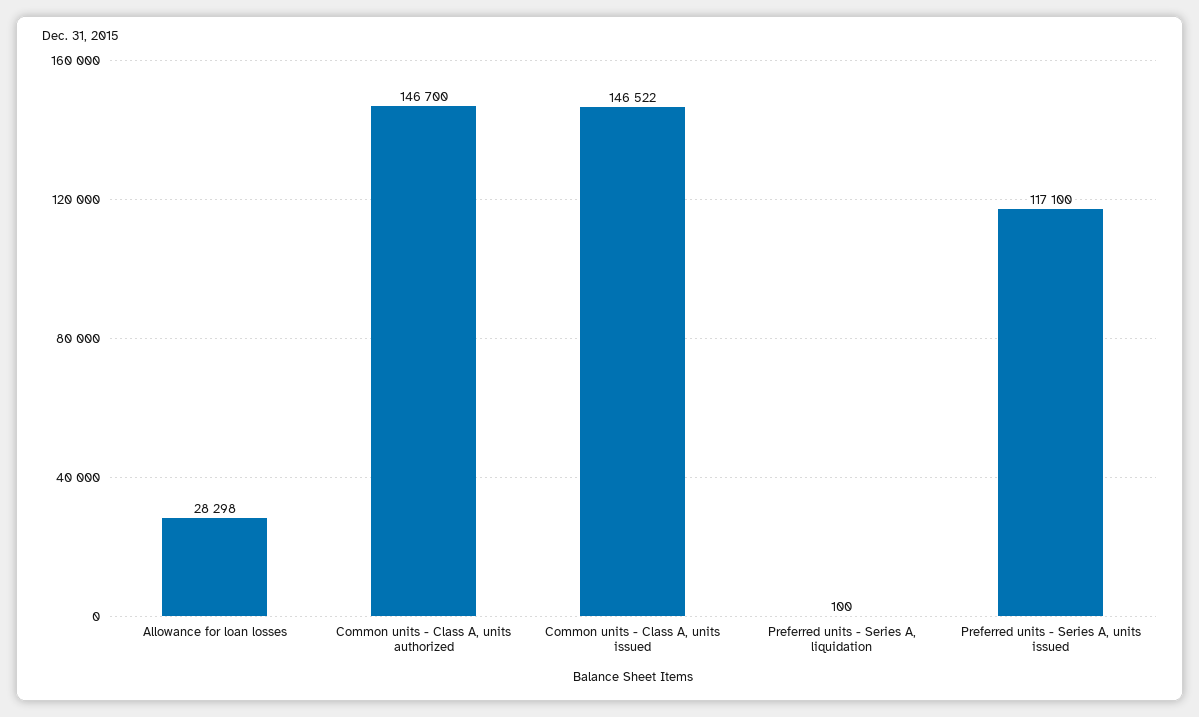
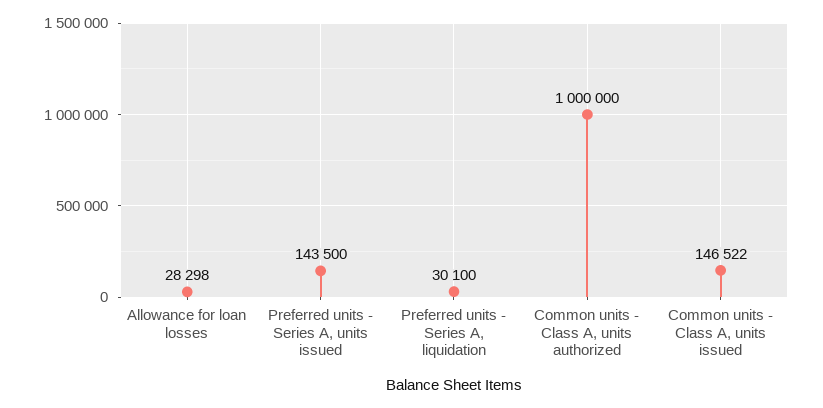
  {
    "Allowance for loan losses": 28298,
-   "Common units - Class A, units authorized": 146700,
+   "Common units - Class A, units authorized": 1000000,
    "Common units - Class A, units issued": 146522,
-   "Preferred units - Series A, liquidation": 100,
+   "Preferred units - Series A, liquidation": 30100,
-   "Preferred units - Series A, units issued": 117100
+   "Preferred units - Series A, units issued": 143500
  }

